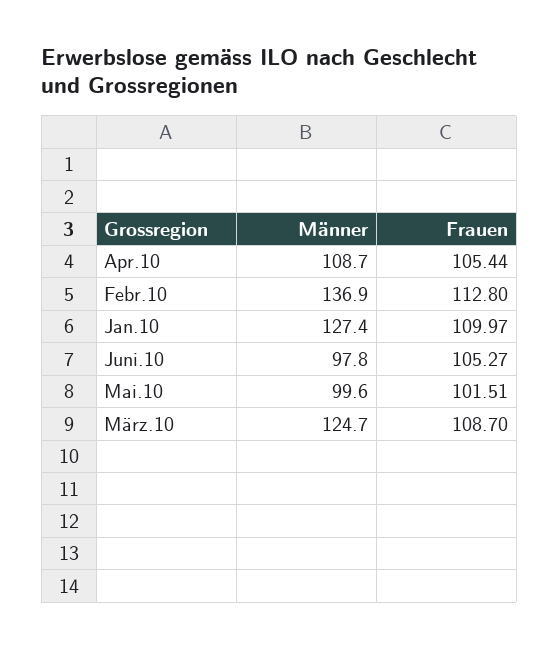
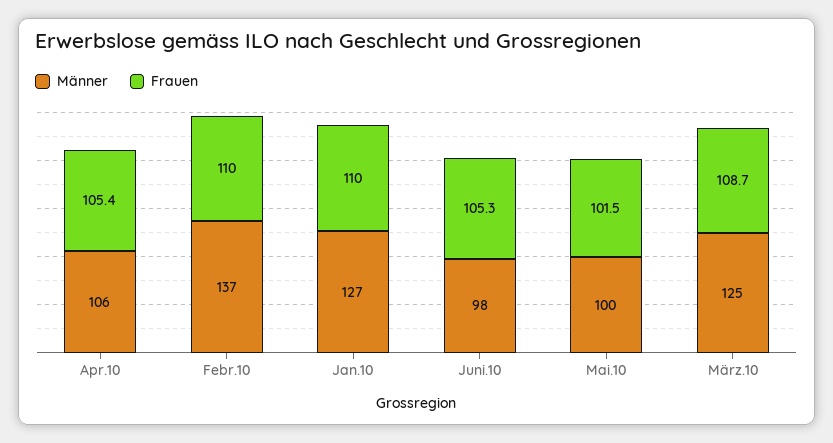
  {
    "Männer": {
-     "Apr.10": 108.7,
+     "Apr.10": 106,
      "Febr.10": 136.9,
      "Jan.10": 127.4,
      "Juni.10": 97.8,
      "Mai.10": 99.6,
      "März.10": 124.7
    },
    "Frauen": {
      "Apr.10": 105.44,
-     "Febr.10": 112.8,
+     "Febr.10": 110,
      "Jan.10": 109.97,
      "Juni.10": 105.27,
      "Mai.10": 101.51,
      "März.10": 108.7
    }
  }

